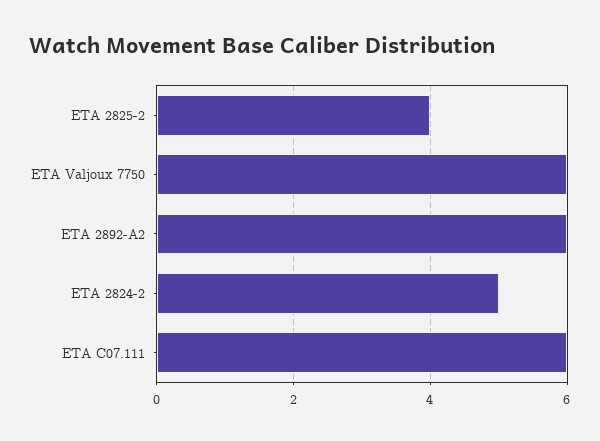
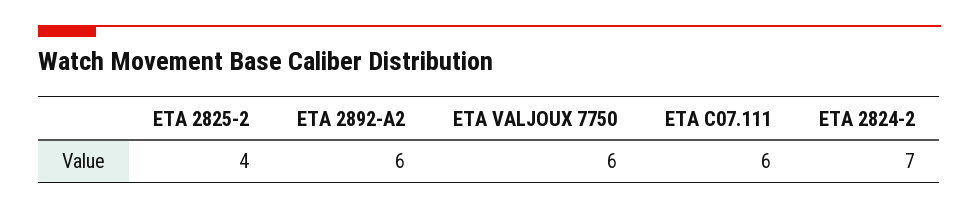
  {
    "ETA 2825-2": 4,
    "ETA Valjoux 7750": 6,
    "ETA 2892-A2": 6,
-   "ETA 2824-2": 5,
+   "ETA 2824-2": 7,
    "ETA C07.111": 6
  }

